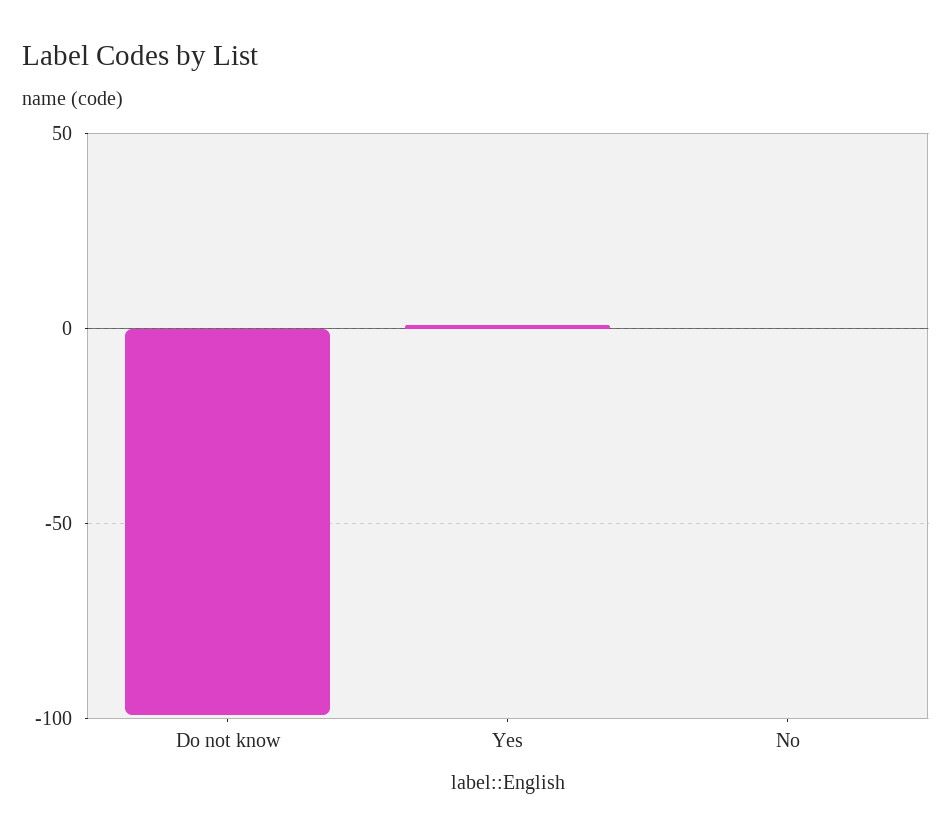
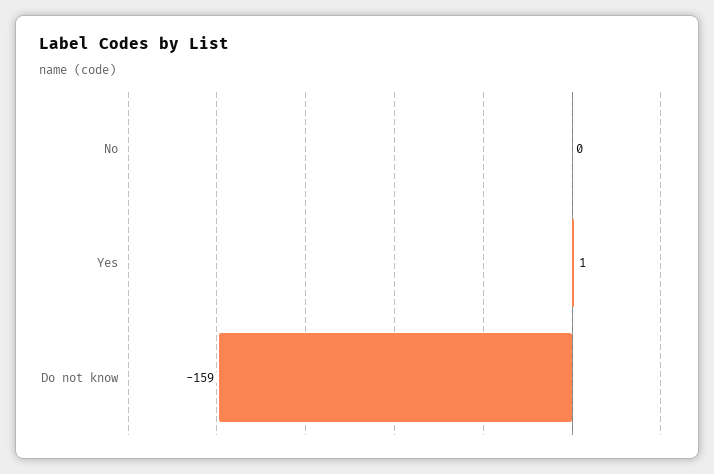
  {
-   "Do not know": -100,
+   "Do not know": -159,
    "Yes": 1,
    "No": 0
  }

